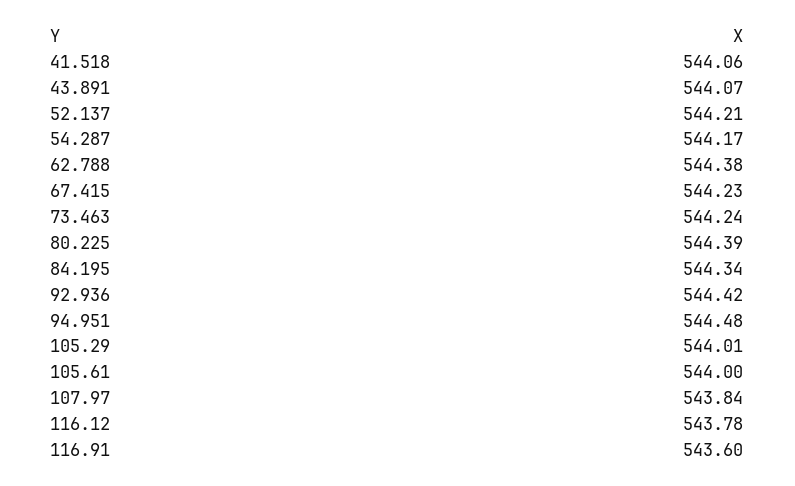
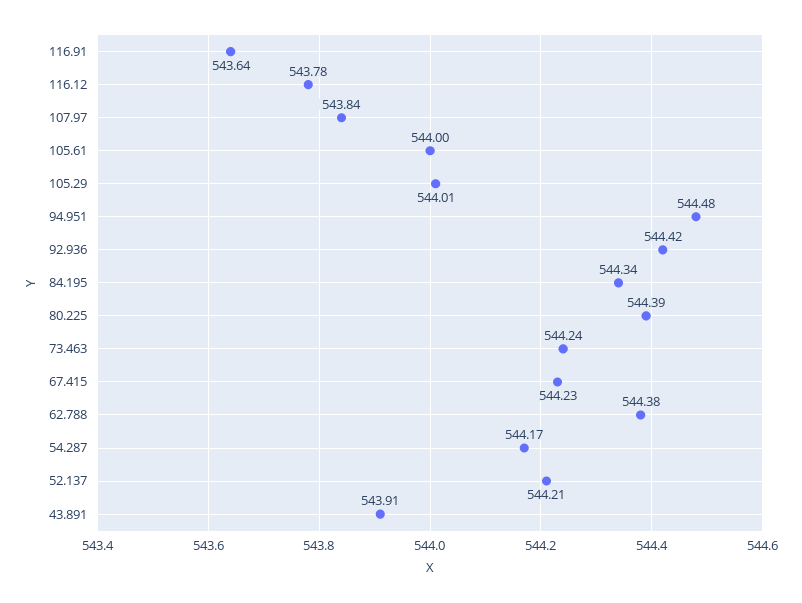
  {
-   "41.518": 544.06,
-   "43.891": 544.07,
+   "43.891": 543.91,
    "52.137": 544.21,
    "54.287": 544.17,
    "62.788": 544.38,
    "67.415": 544.23,
    "73.463": 544.24,
    "80.225": 544.39,
    "84.195": 544.34,
    "92.936": 544.42,
    "94.951": 544.48,
    "105.29": 544.01,
    "105.61": 544,
    "107.97": 543.84,
    "116.12": 543.78,
-   "116.91": 543.6
+   "116.91": 543.64
  }

